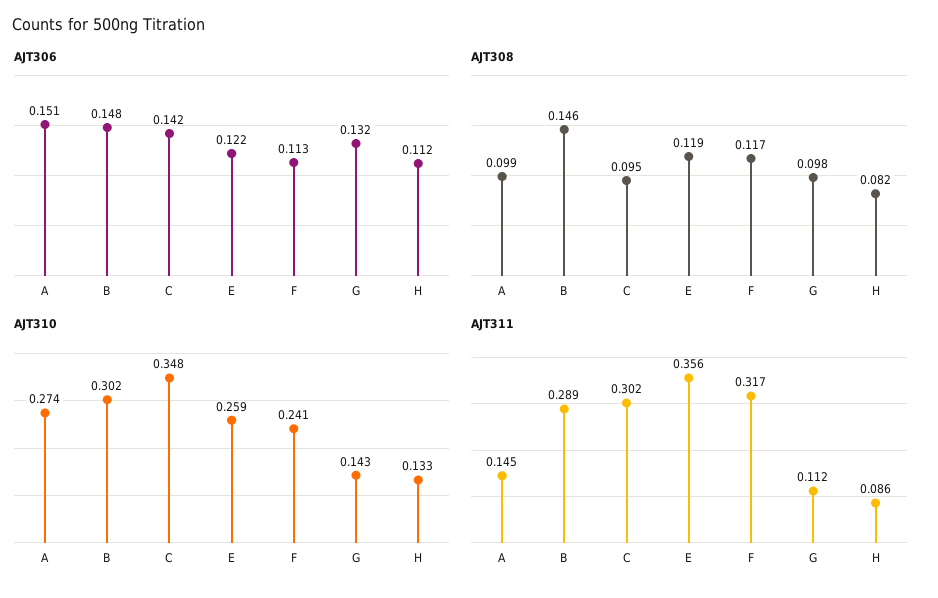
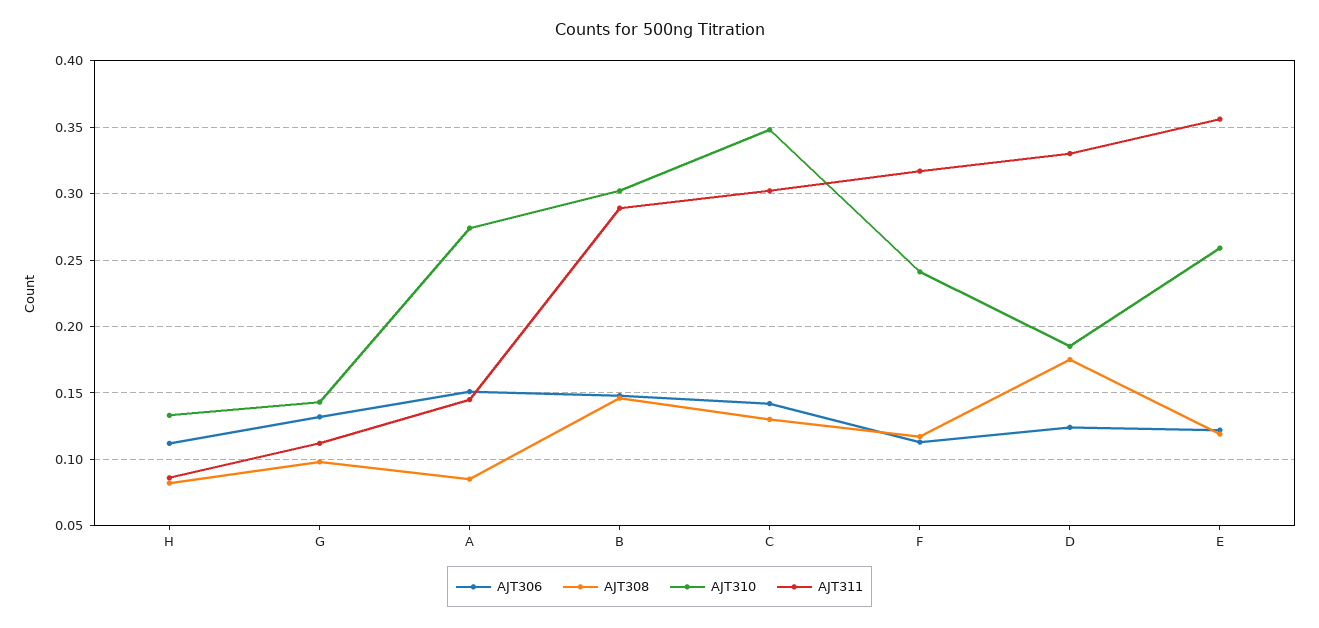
  {
    "AJT306": {
      "A": 0.151,
      "B": 0.148,
      "C": 0.142,
      "E": 0.122,
      "F": 0.113,
      "G": 0.132,
-     "H": 0.112
+     "H": 0.112,
+     "D": 0.125
    },
    "AJT308": {
-     "A": 0.099,
+     "A": 0.085,
      "B": 0.146,
-     "C": 0.095,
+     "C": 0.13,
      "E": 0.119,
      "F": 0.117,
      "G": 0.098,
-     "H": 0.082
+     "H": 0.082,
+     "D": 0.175
    },
    "AJT310": {
      "A": 0.274,
      "B": 0.302,
      "C": 0.348,
      "E": 0.259,
      "F": 0.241,
      "G": 0.143,
-     "H": 0.133
+     "H": 0.133,
+     "D": 0.185
    },
    "AJT311": {
      "A": 0.145,
      "B": 0.289,
      "C": 0.302,
      "E": 0.356,
      "F": 0.317,
      "G": 0.112,
-     "H": 0.086
+     "H": 0.086,
+     "D": 0.33
    }
  }

